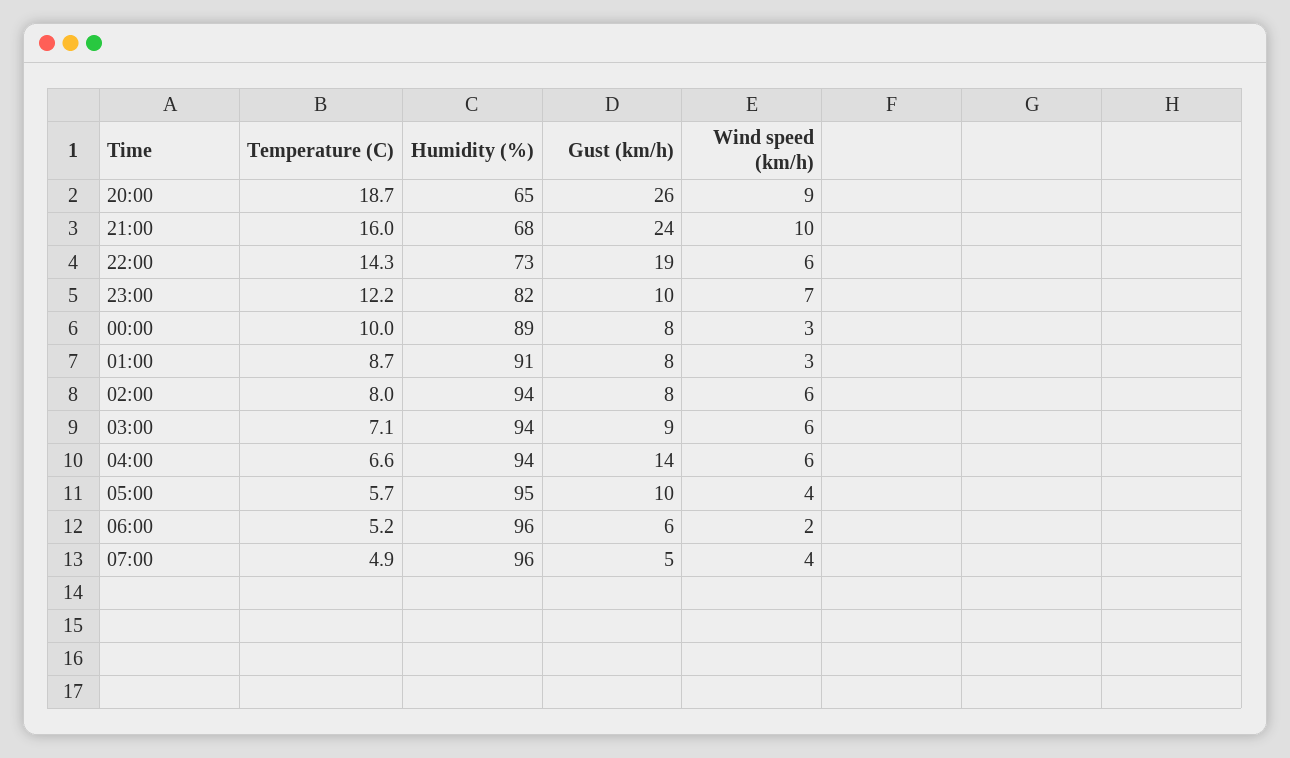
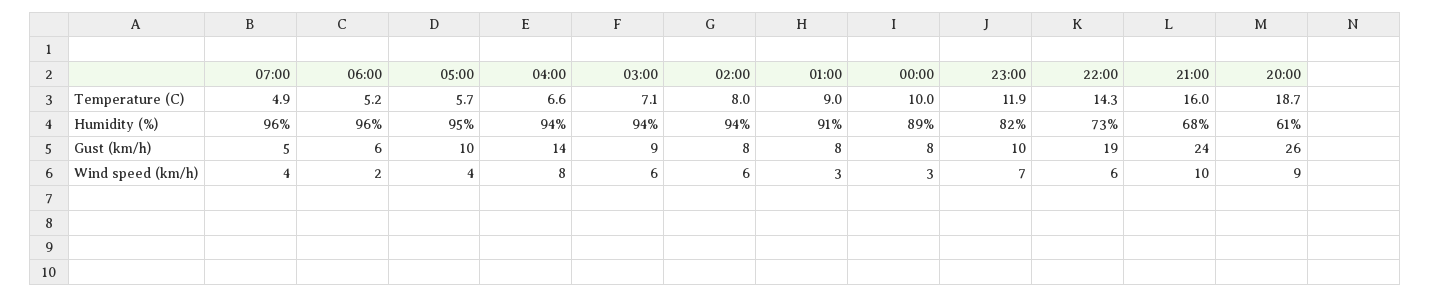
  {
    "Temperature (C)": {
      "20:00": 18.7,
      "21:00": 16,
      "22:00": 14.3,
-     "23:00": 12.2,
+     "23:00": 11.9,
      "00:00": 10,
-     "01:00": 8.7,
+     "01:00": 9,
      "02:00": 8,
      "03:00": 7.1,
      "04:00": 6.6,
      "05:00": 5.7,
      "06:00": 5.2,
      "07:00": 4.9
    },
    "Humidity (%)": {
-     "20:00": 65,
+     "20:00": 61,
      "21:00": 68,
      "22:00": 73,
      "23:00": 82,
      "00:00": 89,
      "01:00": 91,
      "02:00": 94,
      "03:00": 94,
      "04:00": 94,
      "05:00": 95,
      "06:00": 96,
      "07:00": 96
    },
    "Gust (km/h)": {
      "20:00": 26,
      "21:00": 24,
      "22:00": 19,
      "23:00": 10,
      "00:00": 8,
      "01:00": 8,
      "02:00": 8,
      "03:00": 9,
      "04:00": 14,
      "05:00": 10,
      "06:00": 6,
      "07:00": 5
    },
    "Wind speed (km/h)": {
      "20:00": 9,
      "21:00": 10,
      "22:00": 6,
      "23:00": 7,
      "00:00": 3,
      "01:00": 3,
      "02:00": 6,
      "03:00": 6,
-     "04:00": 6,
+     "04:00": 8,
      "05:00": 4,
      "06:00": 2,
      "07:00": 4
    }
  }

